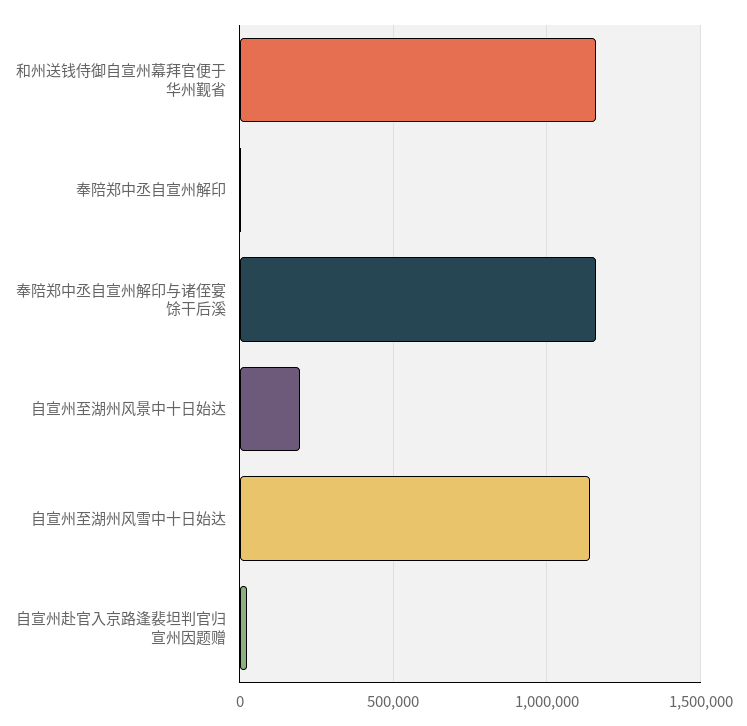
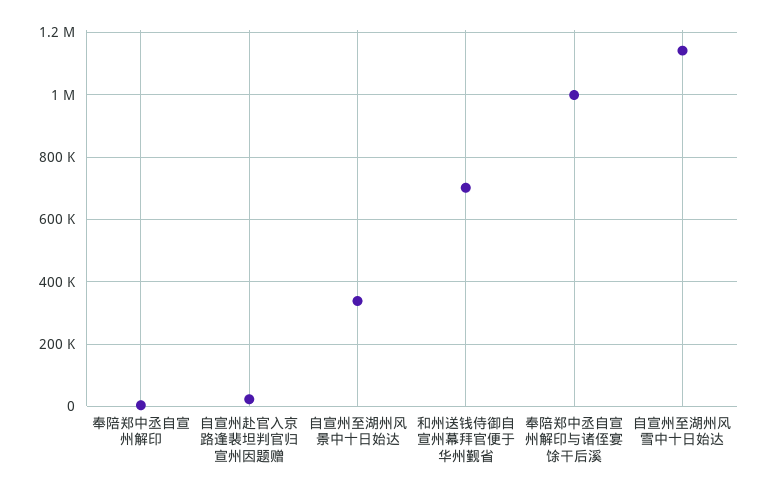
  {
-   "和州送钱侍御自宣州幕拜官便于华州觐省": 1150000,
+   "和州送钱侍御自宣州幕拜官便于华州觐省": 700000,
    "奉陪郑中丞自宣州解印": 0,
-   "奉陪郑中丞自宣州解印与诸侄宴馀干后溪": 1150000,
+   "奉陪郑中丞自宣州解印与诸侄宴馀干后溪": 1000000,
-   "自宣州至湖州风景中十日始达": 200000,
+   "自宣州至湖州风景中十日始达": 340000,
    "自宣州至湖州风雪中十日始达": 1140000,
    "自宣州赴官入京路逢裴坦判官归宣州因题赠": 20000
  }

